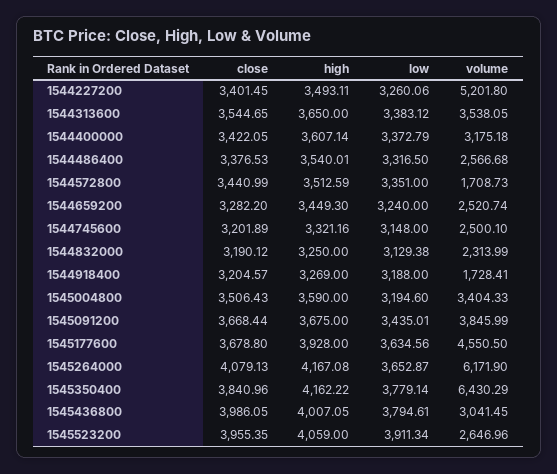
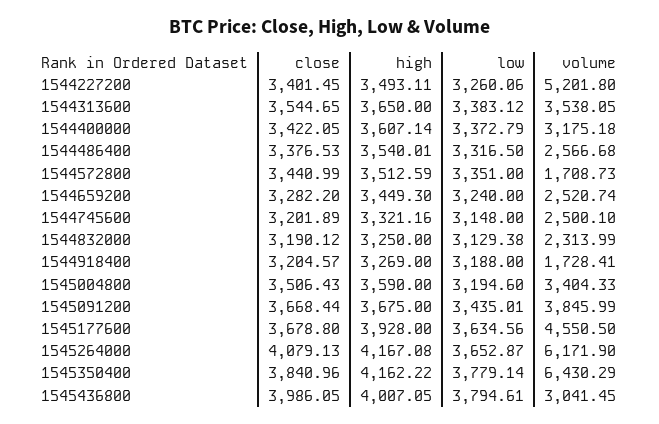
  {
    "close": {
      "1544227200": 3401.45,
      "1544313600": 3544.65,
      "1544400000": 3422.05,
      "1544486400": 3376.53,
      "1544572800": 3440.99,
      "1544659200": 3282.2,
      "1544745600": 3201.89,
      "1544832000": 3190.12,
      "1544918400": 3204.57,
      "1545004800": 3506.43,
      "1545091200": 3668.44,
      "1545177600": 3678.8,
      "1545264000": 4079.13,
      "1545350400": 3840.96,
-     "1545436800": 3986.05,
+     "1545436800": 3986.05
-     "1545523200": 3955.35
    },
    "high": {
      "1544227200": 3493.11,
      "1544313600": 3650,
      "1544400000": 3607.14,
      "1544486400": 3540.01,
      "1544572800": 3512.59,
      "1544659200": 3449.3,
      "1544745600": 3321.16,
      "1544832000": 3250,
      "1544918400": 3269,
      "1545004800": 3590,
      "1545091200": 3675,
      "1545177600": 3928,
      "1545264000": 4167.08,
      "1545350400": 4162.22,
-     "1545436800": 4007.05,
+     "1545436800": 4007.05
-     "1545523200": 4059
    },
    "low": {
      "1544227200": 3260.06,
      "1544313600": 3383.12,
      "1544400000": 3372.79,
      "1544486400": 3316.5,
      "1544572800": 3351,
      "1544659200": 3240,
      "1544745600": 3148,
      "1544832000": 3129.38,
      "1544918400": 3188,
      "1545004800": 3194.6,
      "1545091200": 3435.01,
      "1545177600": 3634.56,
      "1545264000": 3652.87,
      "1545350400": 3779.14,
-     "1545436800": 3794.61,
+     "1545436800": 3794.61
-     "1545523200": 3911.34
    },
    "volume": {
      "1544227200": 5201.8,
      "1544313600": 3538.05,
      "1544400000": 3175.18,
      "1544486400": 2566.68,
      "1544572800": 1708.73,
      "1544659200": 2520.74,
      "1544745600": 2500.1,
      "1544832000": 2313.99,
      "1544918400": 1728.41,
      "1545004800": 3404.33,
      "1545091200": 3845.99,
      "1545177600": 4550.5,
      "1545264000": 6171.9,
      "1545350400": 6430.29,
-     "1545436800": 3041.45,
+     "1545436800": 3041.45
-     "1545523200": 2646.96
    }
  }

